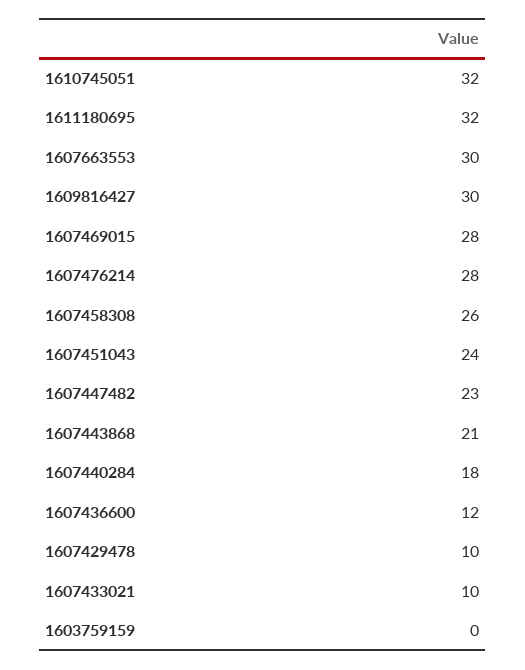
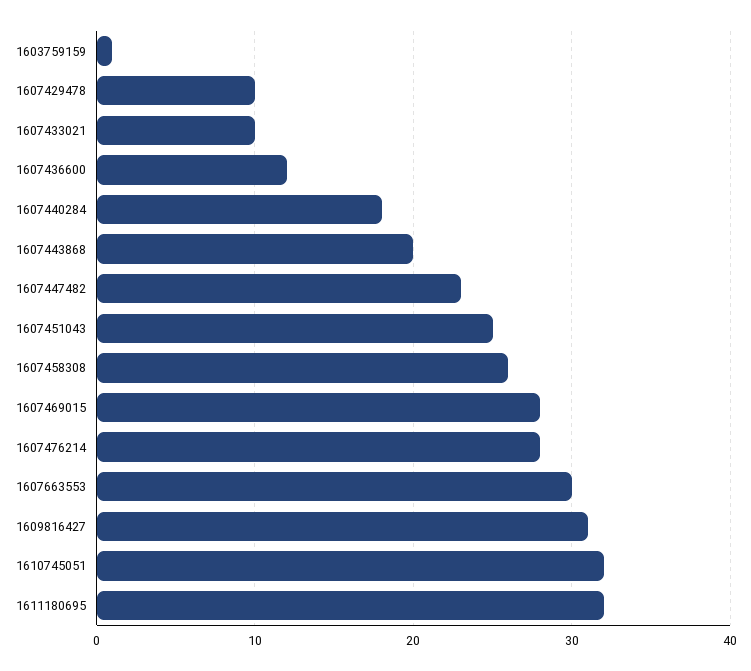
  {
    "1610745051": 32,
    "1611180695": 32,
    "1607663553": 30,
-   "1609816427": 30,
+   "1609816427": 31,
    "1607469015": 28,
    "1607476214": 28,
    "1607458308": 26,
-   "1607451043": 24,
+   "1607451043": 25,
    "1607447482": 23,
-   "1607443868": 21,
+   "1607443868": 20,
    "1607440284": 18,
    "1607436600": 12,
    "1607429478": 10,
    "1607433021": 10,
-   "1603759159": 0
+   "1603759159": 1
  }

